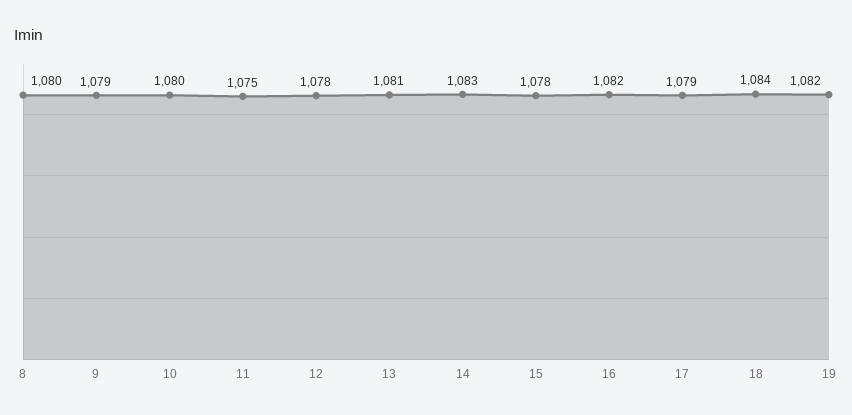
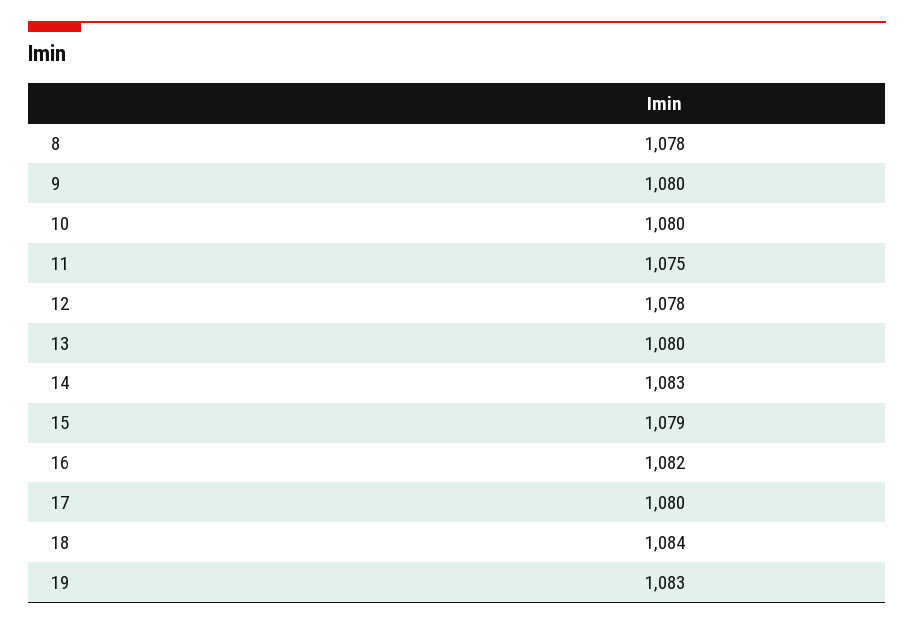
  {
-   "8": 1080,
+   "8": 1078,
-   "9": 1079,
+   "9": 1080,
    "10": 1080,
    "11": 1075,
    "12": 1078,
-   "13": 1081,
+   "13": 1080,
    "14": 1083,
-   "15": 1078,
+   "15": 1079,
    "16": 1082,
-   "17": 1079,
+   "17": 1080,
    "18": 1084,
-   "19": 1082
+   "19": 1083
  }

